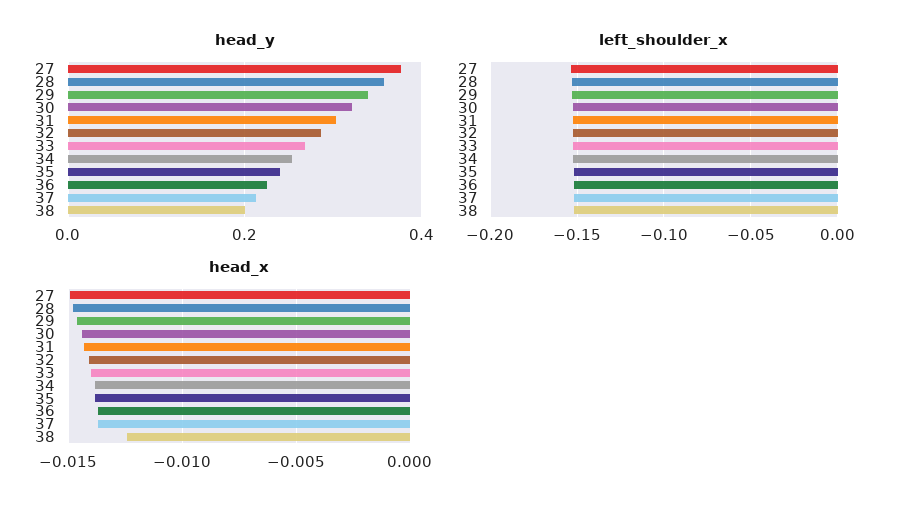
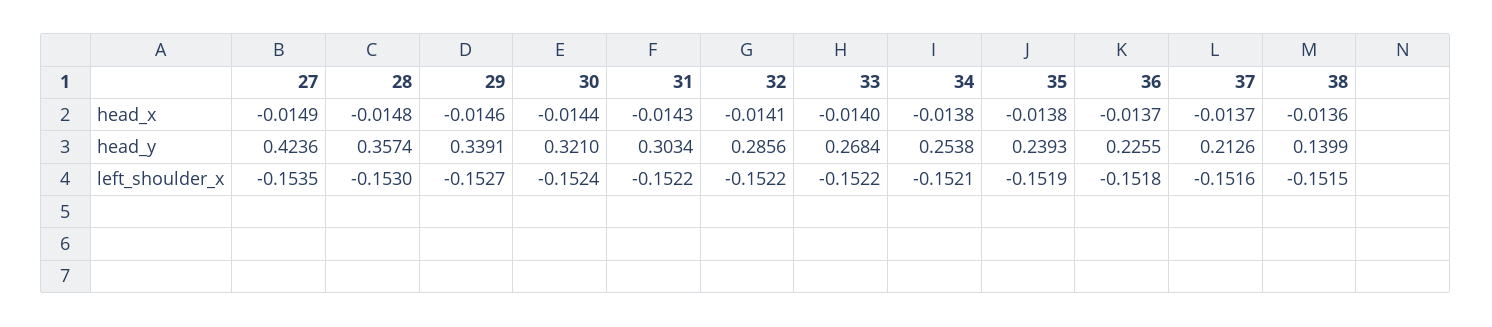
  {
    "head_y": {
-     "27": 0.38,
+     "27": 0.4236,
      "28": 0.3574,
      "29": 0.3391,
      "30": 0.321,
      "31": 0.3034,
      "32": 0.2856,
      "33": 0.2684,
      "34": 0.2538,
      "35": 0.2393,
      "36": 0.2255,
      "37": 0.2126,
-     "38": 0.2
+     "38": 0.1399
    },
    "left_shoulder_x": {
      "27": -0.1535,
      "28": -0.153,
      "29": -0.1527,
      "30": -0.1524,
      "31": -0.1522,
      "32": -0.1522,
      "33": -0.1522,
      "34": -0.1521,
      "35": -0.1519,
      "36": -0.1518,
      "37": -0.1516,
      "38": -0.1515
    },
    "head_x": {
      "27": -0.0149,
      "28": -0.0148,
      "29": -0.0146,
      "30": -0.0144,
      "31": -0.0143,
      "32": -0.0141,
      "33": -0.014,
      "34": -0.0138,
      "35": -0.0138,
      "36": -0.0137,
      "37": -0.0137,
-     "38": -0.0125
+     "38": -0.0136
    }
  }

